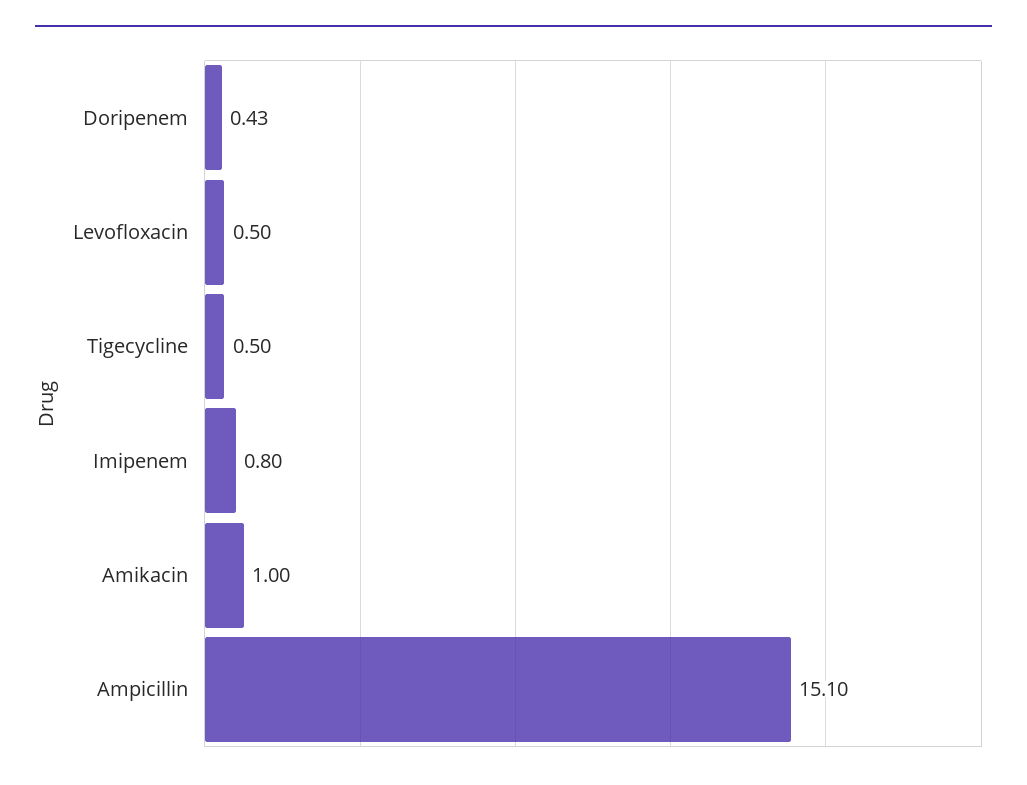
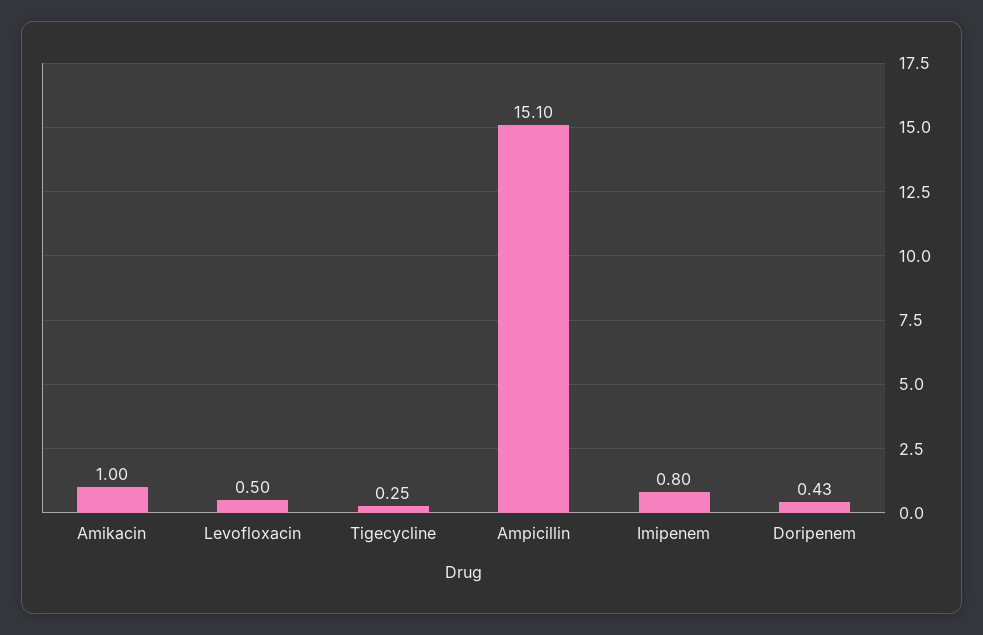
  {
    "Doripenem": 0.43,
    "Levofloxacin": 0.5,
-   "Tigecycline": 0.5,
+   "Tigecycline": 0.25,
    "Imipenem": 0.8,
    "Amikacin": 1,
    "Ampicillin": 15.1
  }

